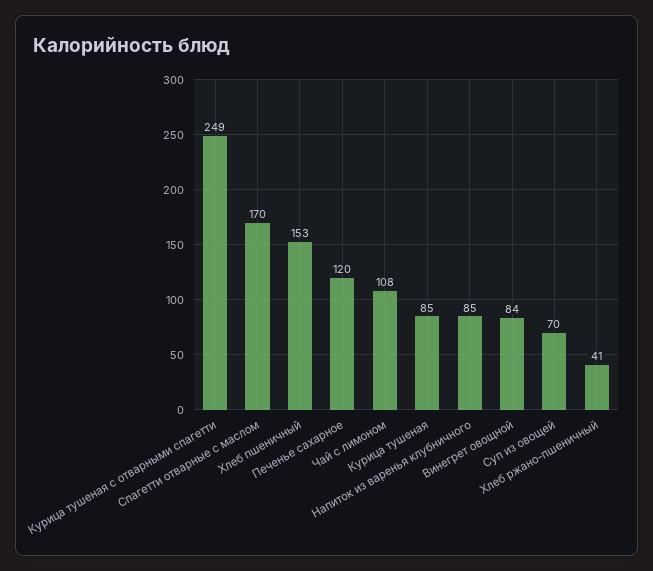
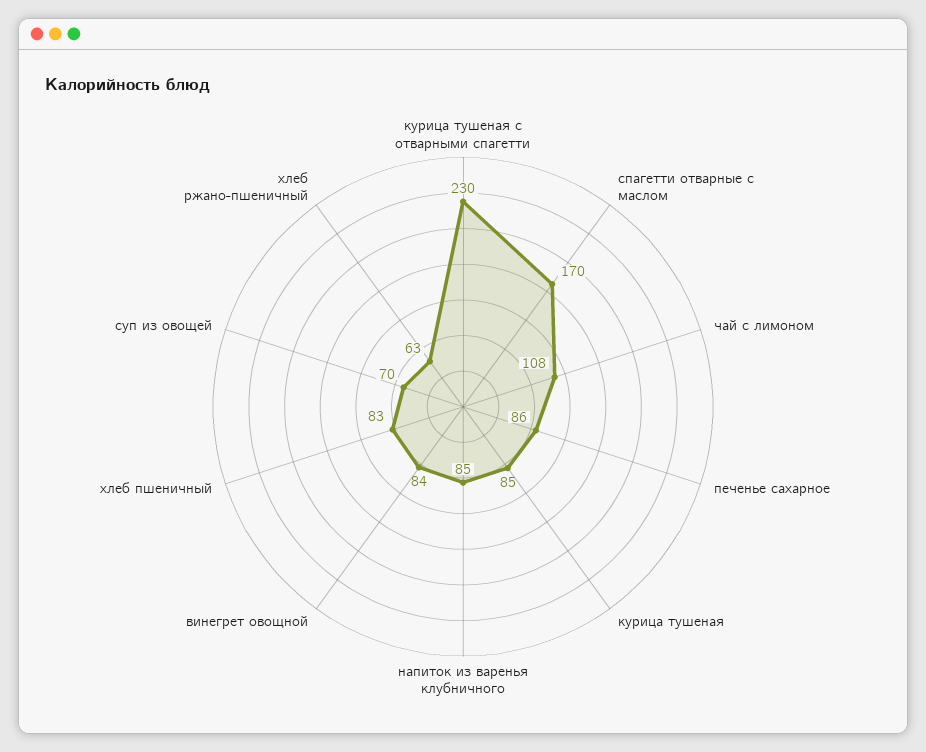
  {
-   "Курица тушеная с отварными спагетти": 249,
+   "Курица тушеная с отварными спагетти": 230,
    "Спагетти отварные с маслом": 170,
-   "Хлеб пшеничный": 153,
+   "Хлеб пшеничный": 83,
-   "Печенье сахарное": 120,
+   "Печенье сахарное": 86,
    "Чай с лимоном": 108,
    "Курица тушеная": 85,
    "Напиток из варенья клубничного": 85,
    "Винегрет овощной": 84,
    "Суп из овощей": 70,
-   "Хлеб ржано-пшеничный": 41
+   "Хлеб ржано-пшеничный": 63
  }

